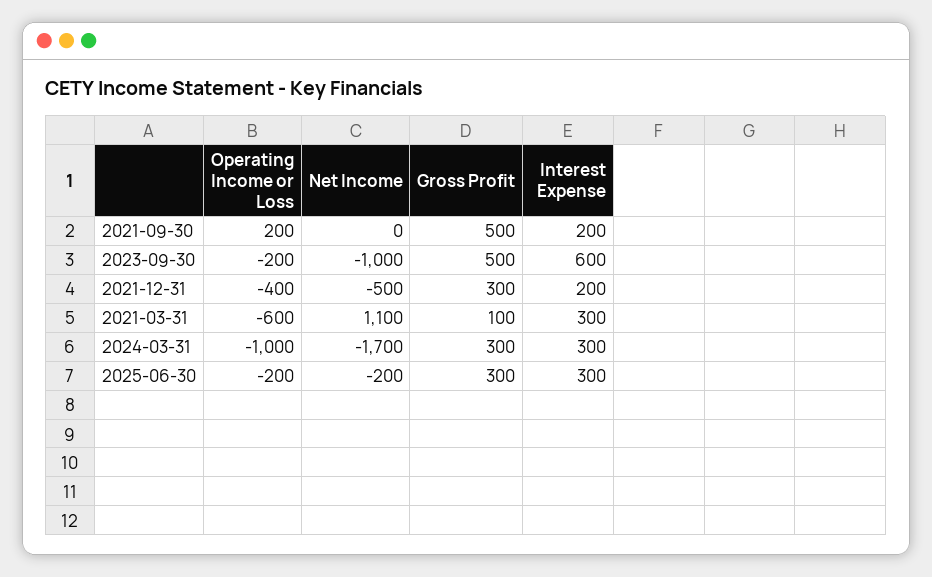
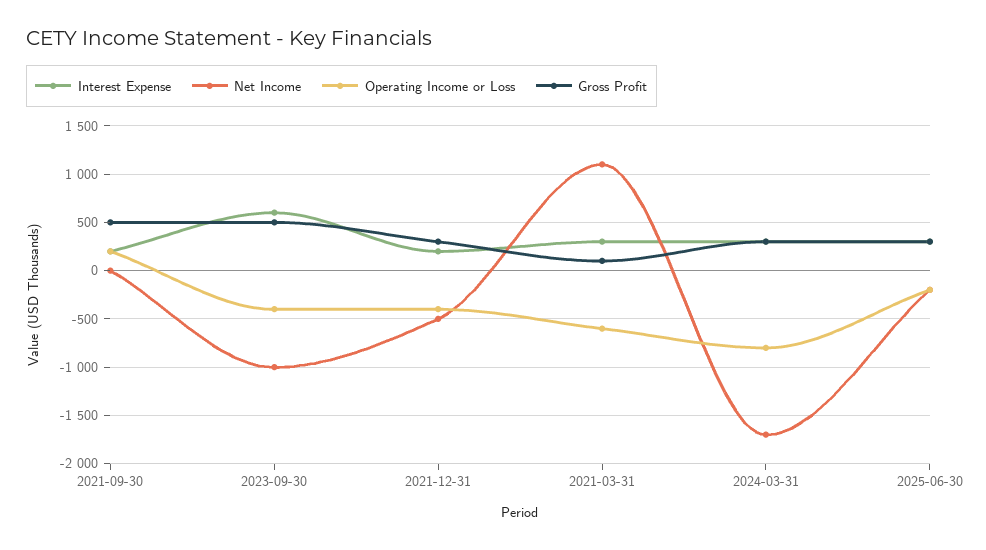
  {
    "Operating Income or Loss": {
      "2021-09-30": 200,
-     "2023-09-30": -200,
+     "2023-09-30": -400,
      "2021-12-31": -400,
      "2021-03-31": -600,
-     "2024-03-31": -1000,
+     "2024-03-31": -800,
      "2025-06-30": -200
    },
    "Net Income": {
      "2021-09-30": 0,
      "2023-09-30": -1000,
      "2021-12-31": -500,
      "2021-03-31": 1100,
      "2024-03-31": -1700,
      "2025-06-30": -200
    },
    "Gross Profit": {
      "2021-09-30": 500,
      "2023-09-30": 500,
      "2021-12-31": 300,
      "2021-03-31": 100,
      "2024-03-31": 300,
      "2025-06-30": 300
    },
    "Interest Expense": {
      "2021-09-30": 200,
      "2023-09-30": 600,
      "2021-12-31": 200,
      "2021-03-31": 300,
      "2024-03-31": 300,
      "2025-06-30": 300
    }
  }

